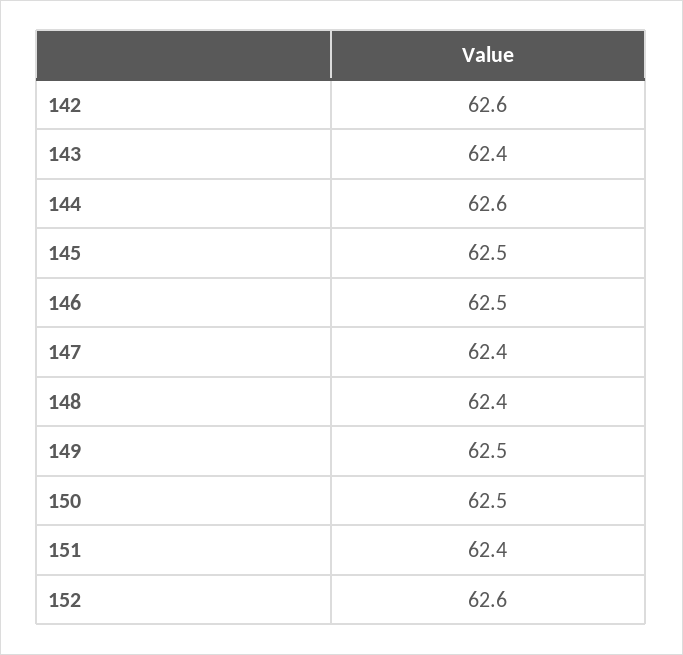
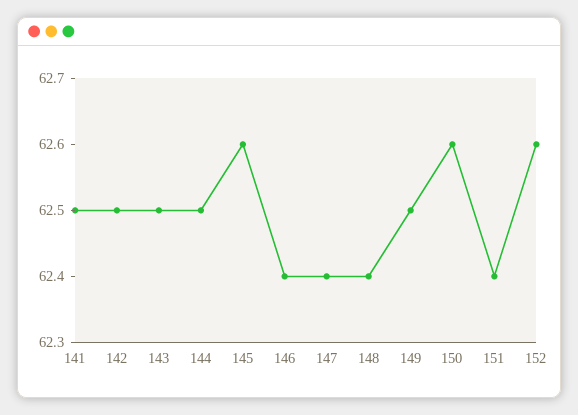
  {
-   "142": 62.6,
+   "142": 62.5,
-   "143": 62.4,
+   "143": 62.5,
-   "144": 62.6,
+   "144": 62.5,
-   "145": 62.5,
+   "145": 62.6,
-   "146": 62.5,
+   "146": 62.4,
    "147": 62.4,
    "148": 62.4,
    "149": 62.5,
-   "150": 62.5,
+   "150": 62.6,
    "151": 62.4,
-   "152": 62.6
+   "152": 62.6,
+   "141": 62.5
  }

